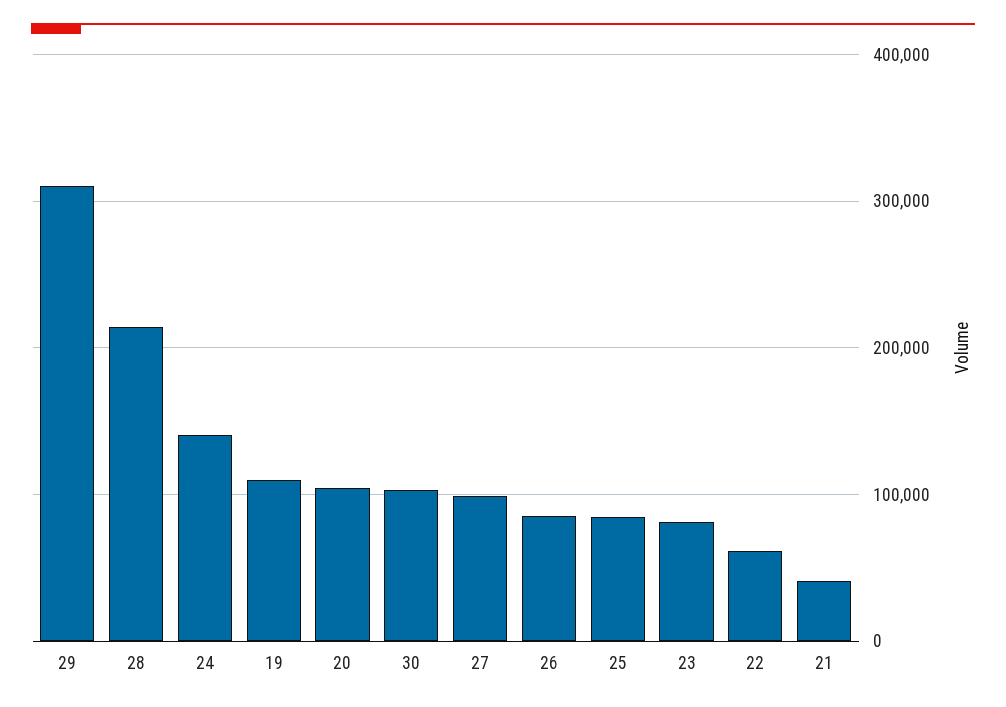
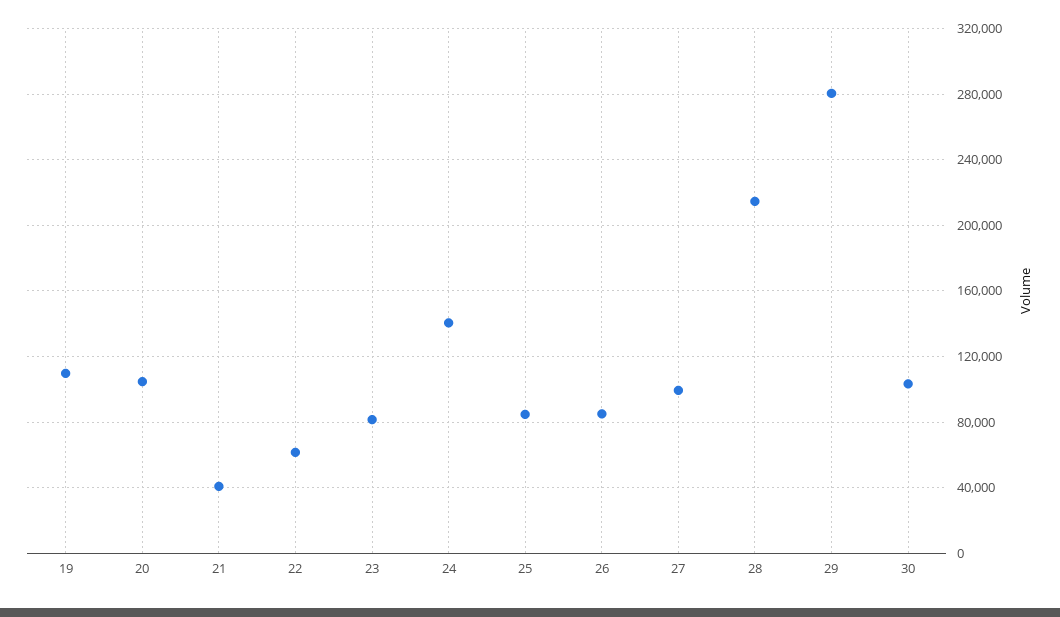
  {
-   "29": 310000,
+   "29": 280000,
    "28": 215000,
    "24": 140000,
    "19": 110000,
    "20": 105000,
    "30": 105000,
    "27": 100000,
    "26": 85000,
    "25": 85000,
    "23": 80000,
    "22": 60000,
    "21": 40000
  }

